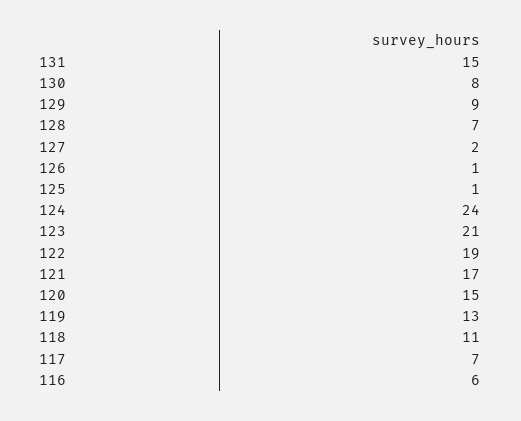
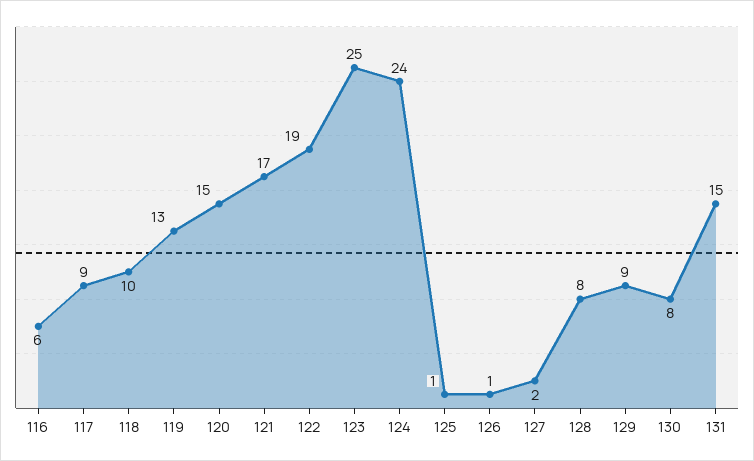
  {
    "131": 15,
    "130": 8,
    "129": 9,
-   "128": 7,
+   "128": 8,
    "127": 2,
    "126": 1,
    "125": 1,
    "124": 24,
-   "123": 21,
+   "123": 25,
    "122": 19,
    "121": 17,
    "120": 15,
    "119": 13,
-   "118": 11,
+   "118": 10,
-   "117": 7,
+   "117": 9,
    "116": 6
  }

